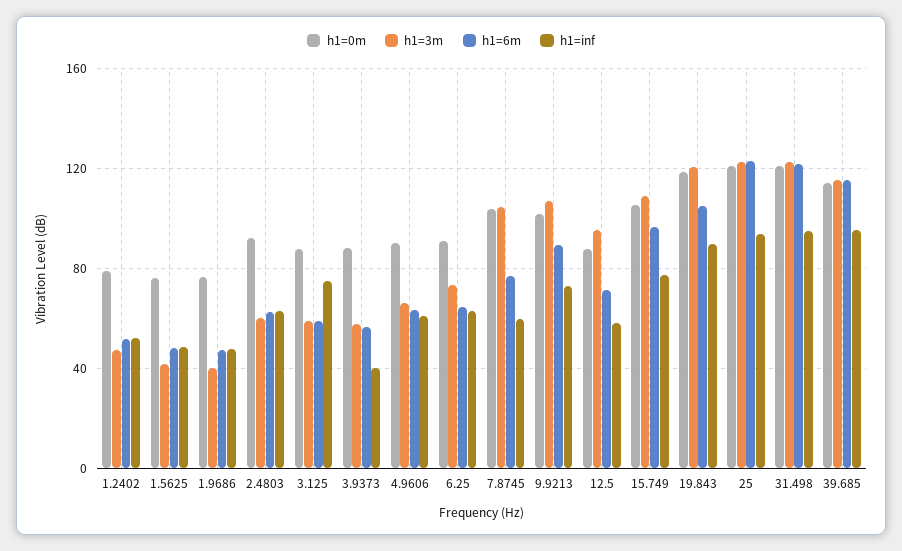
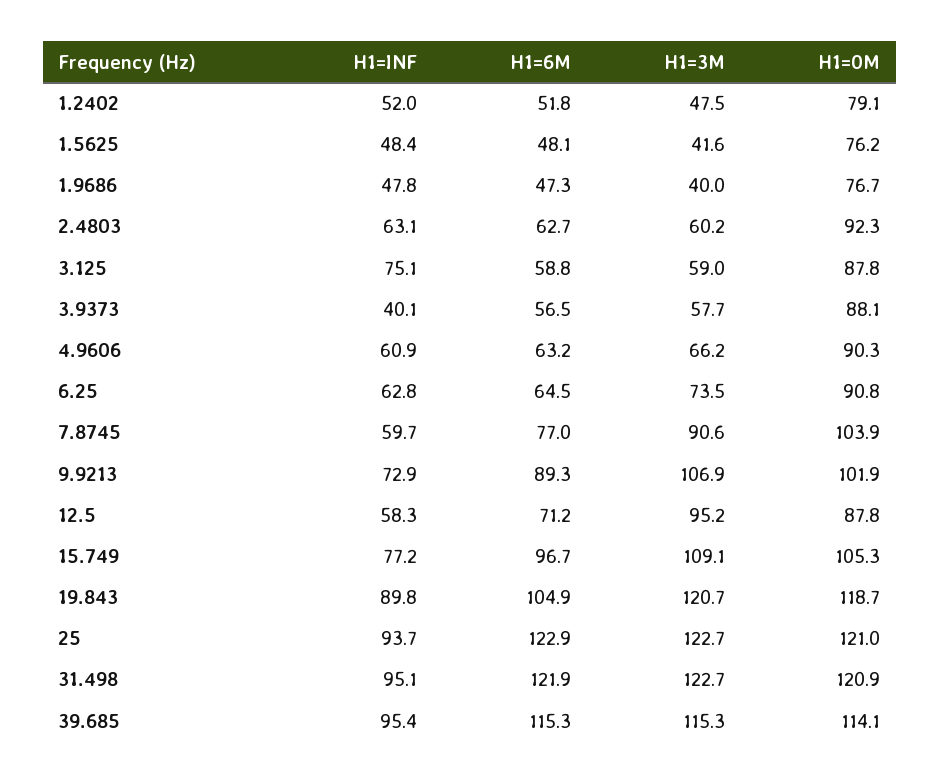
  {
    "h1=0m": {
      "1.2402": 79.1,
      "1.5625": 76.2,
      "1.9686": 76.7,
      "2.4803": 92.3,
      "3.125": 87.8,
      "3.9373": 88.1,
      "4.9606": 90.3,
      "6.25": 90.8,
      "7.8745": 103.9,
      "9.9213": 101.9,
      "12.5": 87.8,
      "15.749": 105.3,
      "19.843": 118.7,
      "25": 121,
      "31.498": 120.9,
      "39.685": 114.1
    },
    "h1=3m": {
      "1.2402": 47.5,
      "1.5625": 41.6,
      "1.9686": 40,
      "2.4803": 60.2,
      "3.125": 59,
      "3.9373": 57.7,
      "4.9606": 66.2,
      "6.25": 73.5,
-     "7.8745": 105,
+     "7.8745": 90.6,
      "9.9213": 106.9,
      "12.5": 95.2,
      "15.749": 109.1,
      "19.843": 120.7,
      "25": 122.7,
      "31.498": 122.7,
      "39.685": 115.3
    },
    "h1=6m": {
      "1.2402": 51.8,
      "1.5625": 48.1,
      "1.9686": 47.3,
      "2.4803": 62.7,
      "3.125": 58.8,
      "3.9373": 56.5,
      "4.9606": 63.2,
      "6.25": 64.5,
      "7.8745": 77,
      "9.9213": 89.3,
      "12.5": 71.2,
      "15.749": 96.7,
      "19.843": 104.9,
      "25": 122.9,
      "31.498": 121.9,
      "39.685": 115.3
    },
    "h1=inf": {
      "1.2402": 52,
      "1.5625": 48.4,
      "1.9686": 47.8,
      "2.4803": 63.1,
      "3.125": 75.1,
      "3.9373": 40.1,
      "4.9606": 60.9,
      "6.25": 62.8,
      "7.8745": 59.7,
      "9.9213": 72.9,
      "12.5": 58.3,
      "15.749": 77.2,
      "19.843": 89.8,
      "25": 93.7,
      "31.498": 95.1,
      "39.685": 95.4
    }
  }

